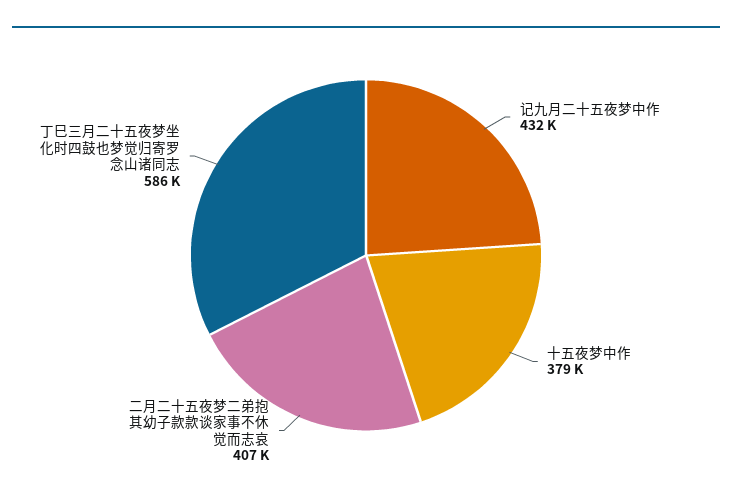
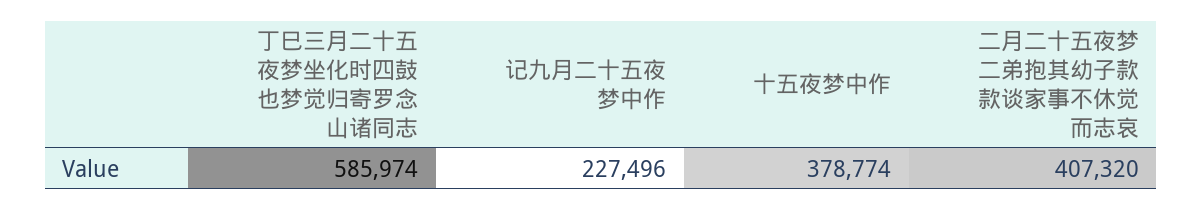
  {
-   "记九月二十五夜梦中作": 432000,
+   "记九月二十五夜梦中作": 227496,
    "十五夜梦中作": 378774,
    "二月二十五夜梦二弟抱其幼子款款谈家事不休觉而志哀": 407320,
    "丁巳三月二十五夜梦坐化时四鼓也梦觉归寄罗念山诸同志": 585974
  }

